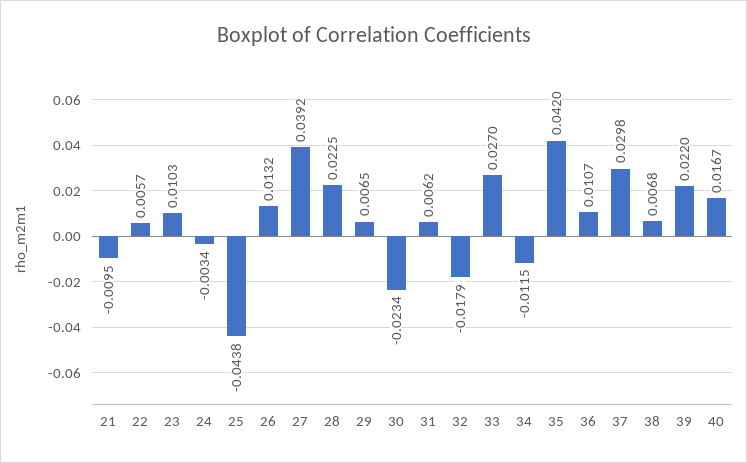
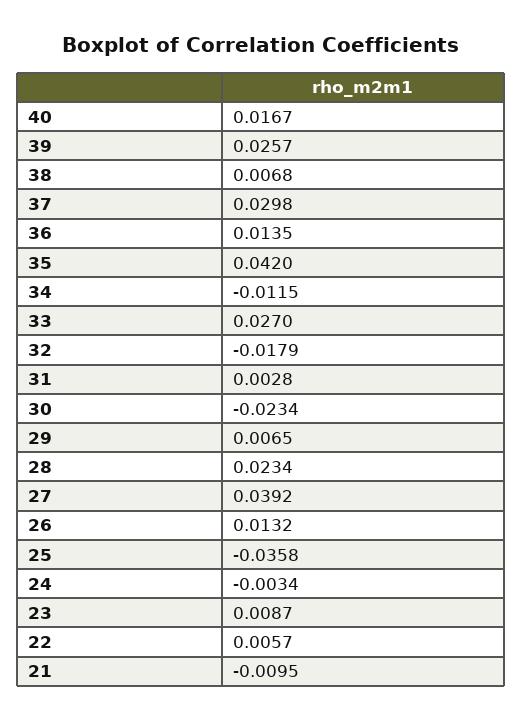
  {
    "21": -0.0095,
    "22": 0.0057,
-   "23": 0.0103,
+   "23": 0.0087,
    "24": -0.0034,
-   "25": -0.0438,
+   "25": -0.0358,
    "26": 0.0132,
    "27": 0.0392,
-   "28": 0.0225,
+   "28": 0.0234,
    "29": 0.0065,
    "30": -0.0234,
-   "31": 0.0062,
+   "31": 0.0028,
    "32": -0.0179,
    "33": 0.027,
    "34": -0.0115,
    "35": 0.042,
-   "36": 0.0107,
+   "36": 0.0135,
    "37": 0.0298,
    "38": 0.0068,
-   "39": 0.022,
+   "39": 0.0257,
    "40": 0.0167
  }

